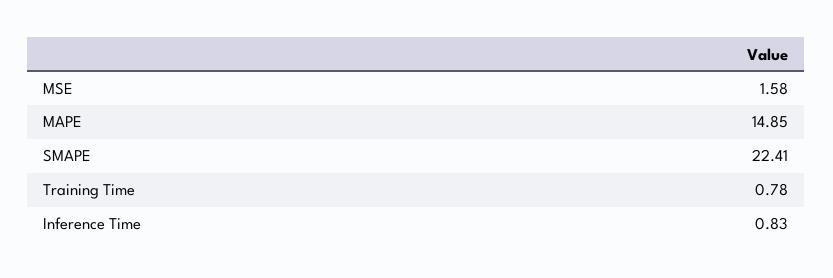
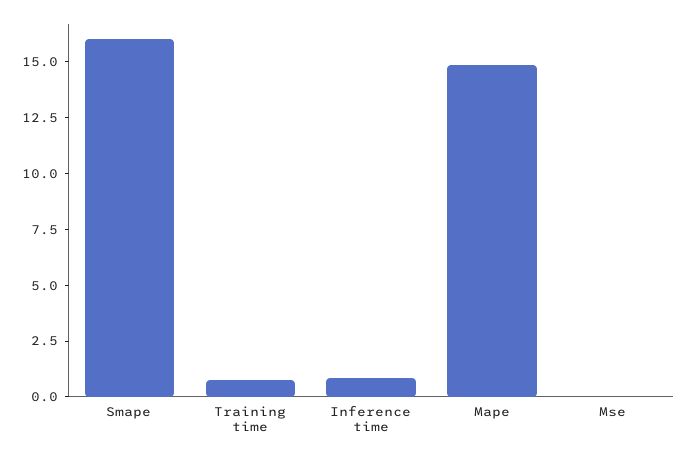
  {
-   "MSE": 1.58,
+   "MSE": 0,
    "MAPE": 14.85,
-   "SMAPE": 22.41,
+   "SMAPE": 16,
    "Training Time": 0.78,
    "Inference Time": 0.83
  }

